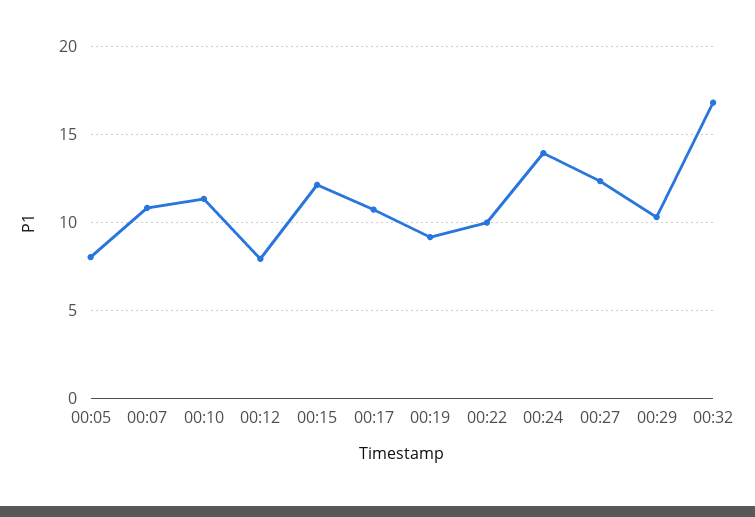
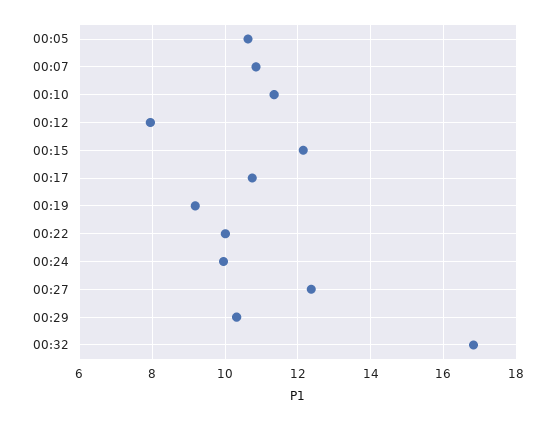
  {
-   "00:05": 8,
+   "00:05": 10.6,
    "00:07": 10.8,
    "00:10": 11.4,
    "00:12": 8,
    "00:15": 12.2,
    "00:17": 10.8,
    "00:19": 9.2,
    "00:22": 10,
-   "00:24": 14,
+   "00:24": 10,
    "00:27": 12.4,
    "00:29": 10.4,
    "00:32": 16.8
  }

